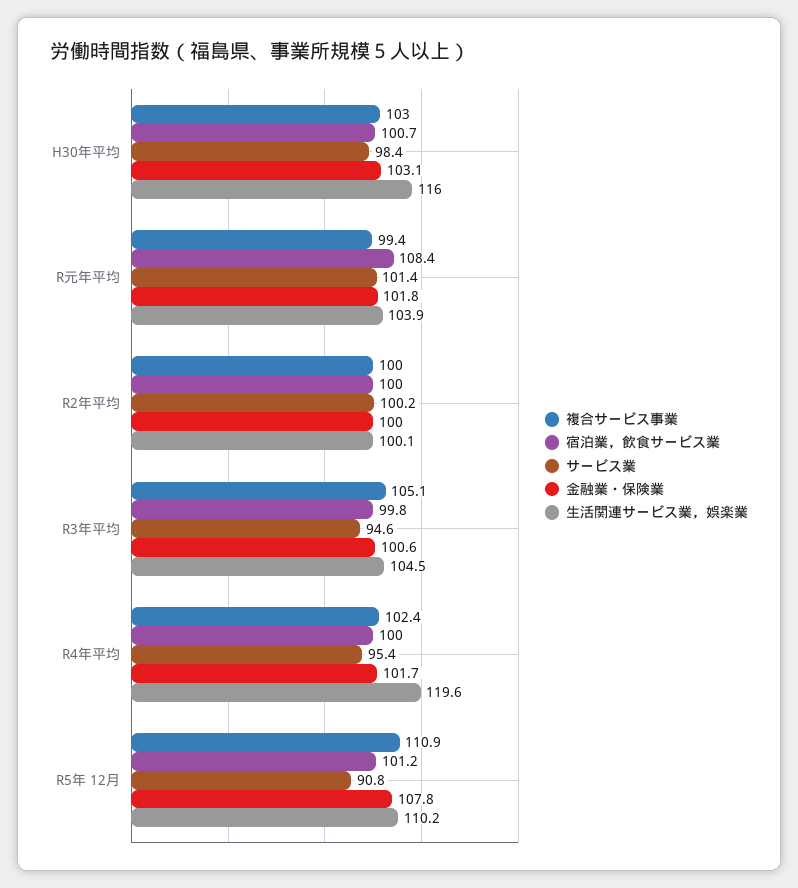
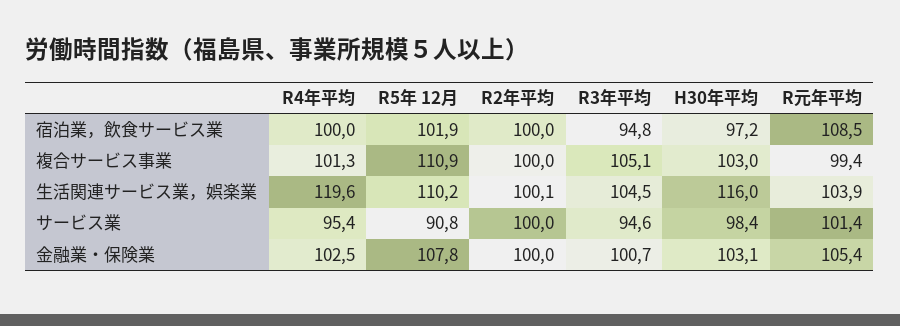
  {
    "複合サービス事業": {
      "H30年平均": 103,
      "R元年平均": 99.4,
      "R2年平均": 100,
      "R3年平均": 105.1,
-     "R4年平均": 102.4,
+     "R4年平均": 101.3,
      "R5年 12月": 110.9
    },
    "宿泊業，飲食サービス業": {
-     "H30年平均": 100.7,
+     "H30年平均": 97.2,
-     "R元年平均": 108.4,
+     "R元年平均": 108.5,
      "R2年平均": 100,
-     "R3年平均": 99.8,
+     "R3年平均": 94.8,
      "R4年平均": 100,
-     "R5年 12月": 101.2
+     "R5年 12月": 101.9
    },
    "サービス業": {
      "H30年平均": 98.4,
      "R元年平均": 101.4,
-     "R2年平均": 100.2,
+     "R2年平均": 100,
      "R3年平均": 94.6,
      "R4年平均": 95.4,
      "R5年 12月": 90.8
    },
    "金融業・保険業": {
      "H30年平均": 103.1,
-     "R元年平均": 101.8,
+     "R元年平均": 105.4,
      "R2年平均": 100,
-     "R3年平均": 100.6,
+     "R3年平均": 100.7,
-     "R4年平均": 101.7,
+     "R4年平均": 102.5,
      "R5年 12月": 107.8
    },
    "生活関連サービス業，娯楽業": {
      "H30年平均": 116,
      "R元年平均": 103.9,
      "R2年平均": 100.1,
      "R3年平均": 104.5,
      "R4年平均": 119.6,
      "R5年 12月": 110.2
    }
  }

